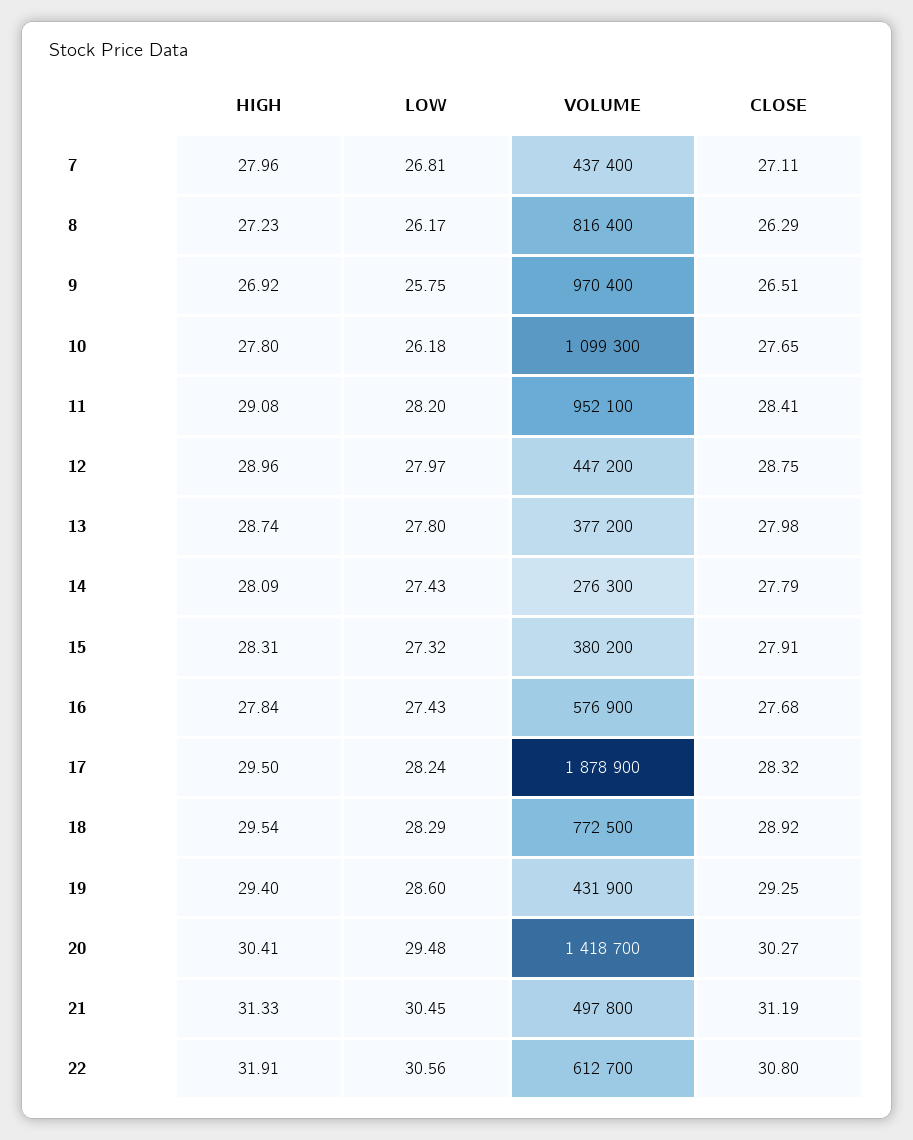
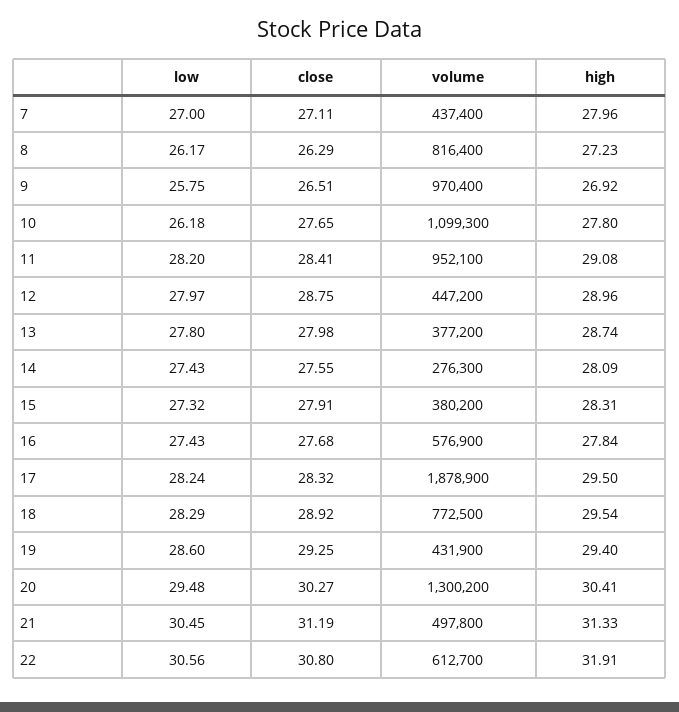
  {
    "HIGH": {
      "7": 27.96,
      "8": 27.23,
      "9": 26.92,
      "10": 27.8,
      "11": 29.08,
      "12": 28.96,
      "13": 28.74,
      "14": 28.09,
      "15": 28.31,
      "16": 27.84,
      "17": 29.5,
      "18": 29.54,
      "19": 29.4,
      "20": 30.41,
      "21": 31.33,
      "22": 31.91
    },
    "LOW": {
-     "7": 26.81,
+     "7": 27,
      "8": 26.17,
      "9": 25.75,
      "10": 26.18,
      "11": 28.2,
      "12": 27.97,
      "13": 27.8,
      "14": 27.43,
      "15": 27.32,
      "16": 27.43,
      "17": 28.24,
      "18": 28.29,
      "19": 28.6,
      "20": 29.48,
      "21": 30.45,
      "22": 30.56
    },
    "VOLUME": {
      "7": 437400,
      "8": 816400,
      "9": 970400,
      "10": 1099300,
      "11": 952100,
      "12": 447200,
      "13": 377200,
      "14": 276300,
      "15": 380200,
      "16": 576900,
      "17": 1878900,
      "18": 772500,
      "19": 431900,
-     "20": 1418700,
+     "20": 1300200,
      "21": 497800,
      "22": 612700
    },
    "CLOSE": {
      "7": 27.11,
      "8": 26.29,
      "9": 26.51,
      "10": 27.65,
      "11": 28.41,
      "12": 28.75,
      "13": 27.98,
-     "14": 27.79,
+     "14": 27.55,
      "15": 27.91,
      "16": 27.68,
      "17": 28.32,
      "18": 28.92,
      "19": 29.25,
      "20": 30.27,
      "21": 31.19,
      "22": 30.8
    }
  }

